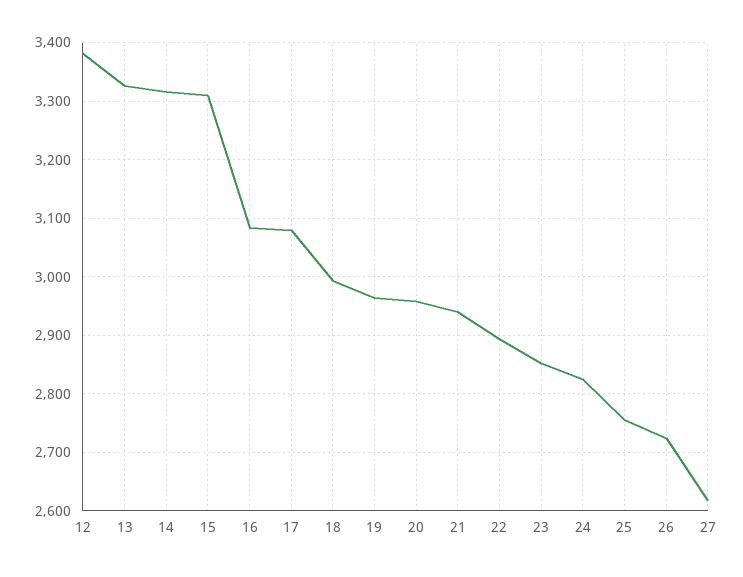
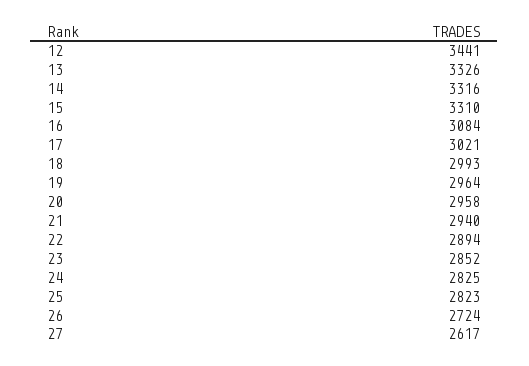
  {
-   "12": 3380,
+   "12": 3441,
    "13": 3326,
    "14": 3316,
    "15": 3310,
    "16": 3084,
-   "17": 3080,
+   "17": 3021,
    "18": 2993,
    "19": 2964,
    "20": 2958,
    "21": 2940,
    "22": 2894,
    "23": 2852,
    "24": 2825,
-   "25": 2760,
+   "25": 2823,
    "26": 2724,
    "27": 2617
  }

